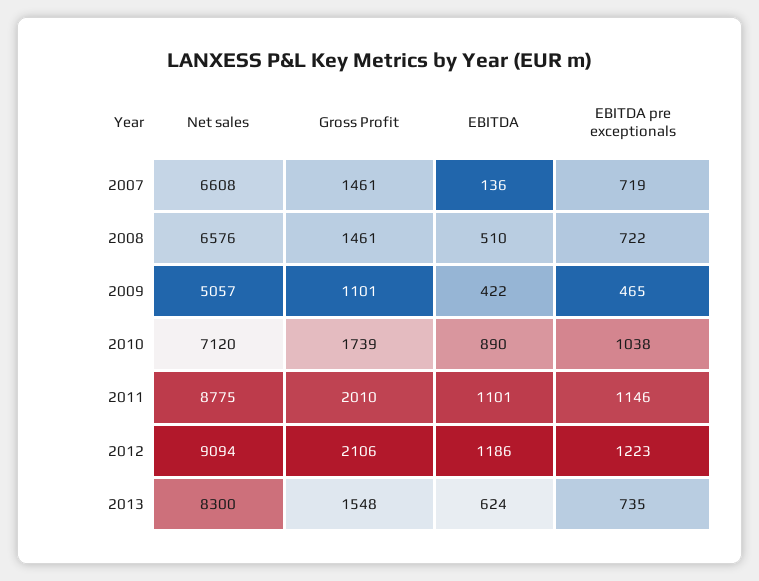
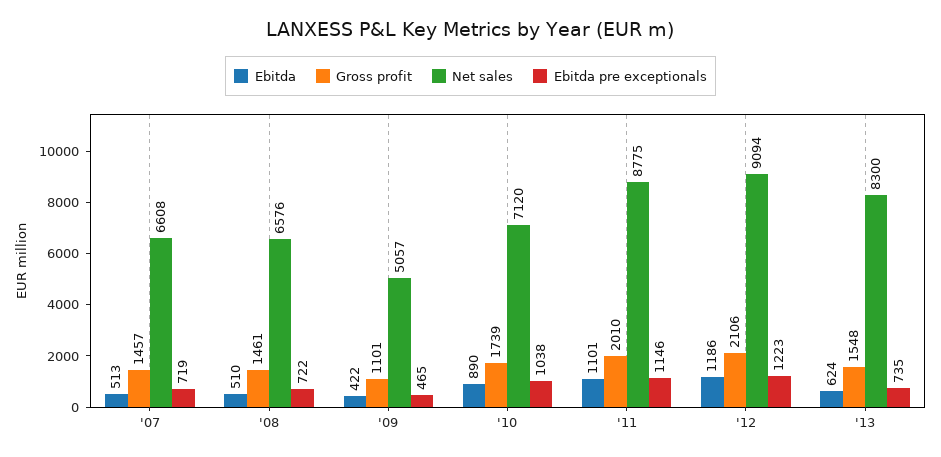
  {
    "Net sales": {
      "2007": 6608,
      "2008": 6576,
      "2009": 5057,
      "2010": 7120,
      "2011": 8775,
      "2012": 9094,
      "2013": 8300
    },
    "Gross Profit": {
-     "2007": 1461,
+     "2007": 1457,
      "2008": 1461,
      "2009": 1101,
      "2010": 1739,
      "2011": 2010,
      "2012": 2106,
      "2013": 1548
    },
    "EBITDA": {
-     "2007": 136,
+     "2007": 513,
      "2008": 510,
      "2009": 422,
      "2010": 890,
      "2011": 1101,
      "2012": 1186,
      "2013": 624
    },
    "EBITDA pre exceptionals": {
      "2007": 719,
      "2008": 722,
      "2009": 465,
      "2010": 1038,
      "2011": 1146,
      "2012": 1223,
      "2013": 735
    }
  }

